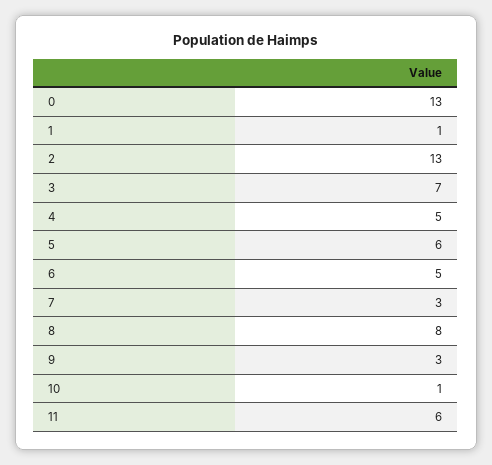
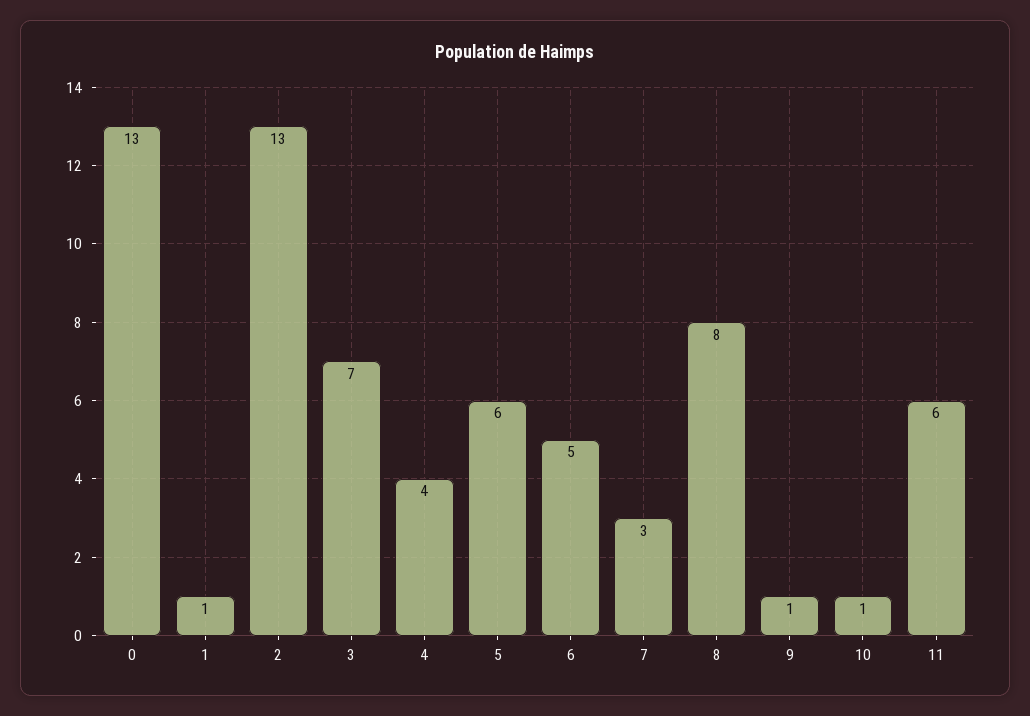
  {
    "0": 13,
    "1": 1,
    "2": 13,
    "3": 7,
-   "4": 5,
+   "4": 4,
    "5": 6,
    "6": 5,
    "7": 3,
    "8": 8,
-   "9": 3,
+   "9": 1,
    "10": 1,
    "11": 6
  }

